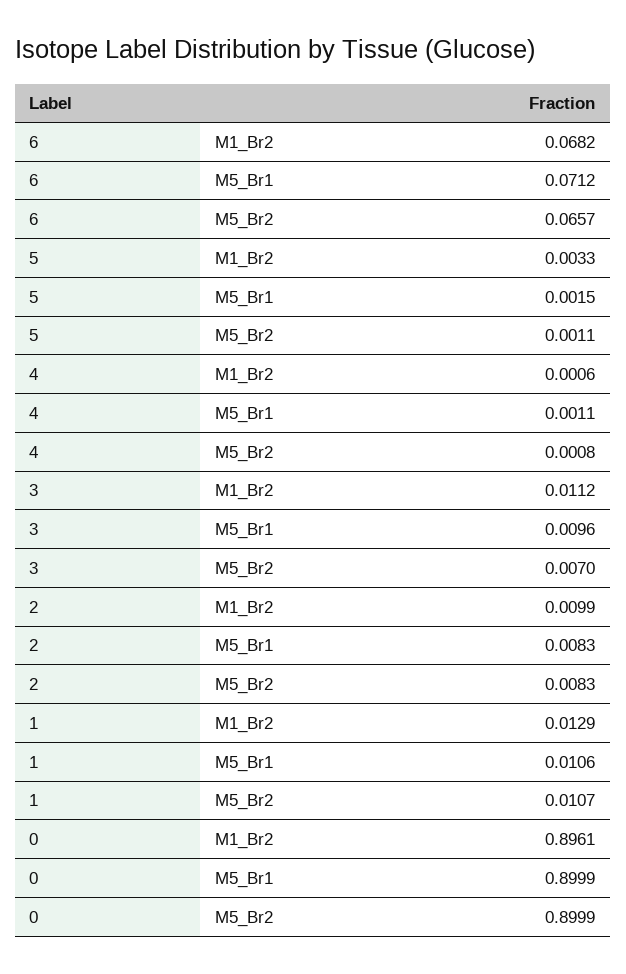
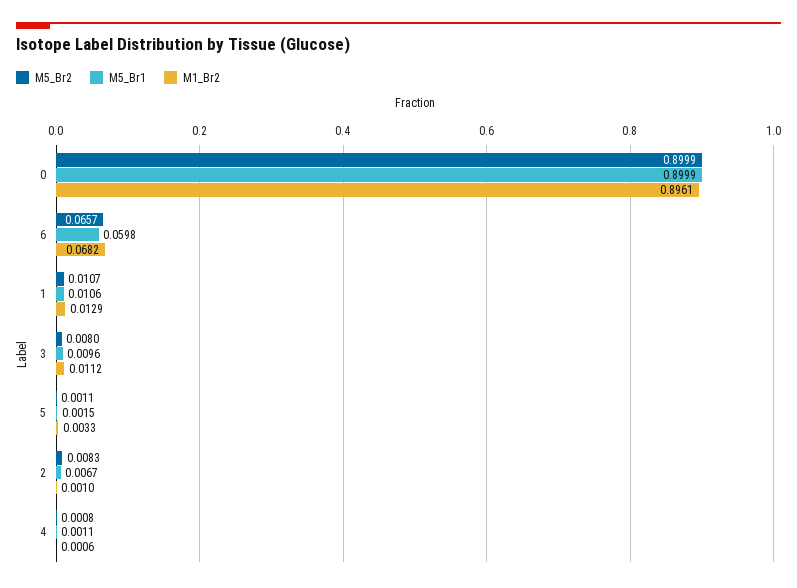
  {
    "M1_Br2": {
      "6": 0.0682,
      "5": 0.0033,
      "4": 0.0006,
      "3": 0.0112,
-     "2": 0.0099,
+     "2": 0.001,
      "1": 0.0129,
      "0": 0.8961
    },
    "M5_Br1": {
-     "6": 0.0712,
+     "6": 0.0598,
      "5": 0.0015,
      "4": 0.0011,
      "3": 0.0096,
-     "2": 0.0083,
+     "2": 0.0067,
      "1": 0.0106,
      "0": 0.8999
    },
    "M5_Br2": {
      "6": 0.0657,
      "5": 0.0011,
      "4": 0.0008,
-     "3": 0.007,
+     "3": 0.008,
      "2": 0.0083,
      "1": 0.0107,
      "0": 0.8999
    }
  }

